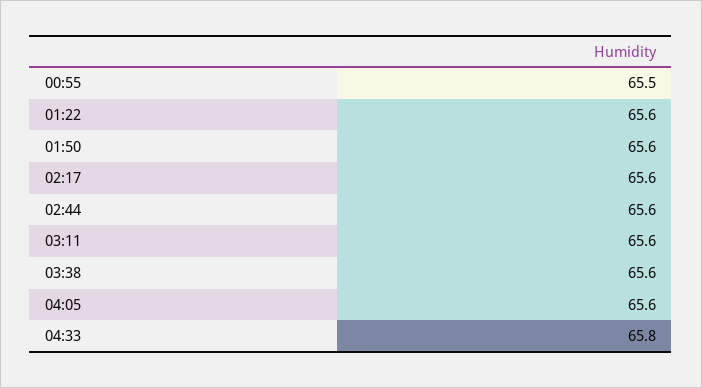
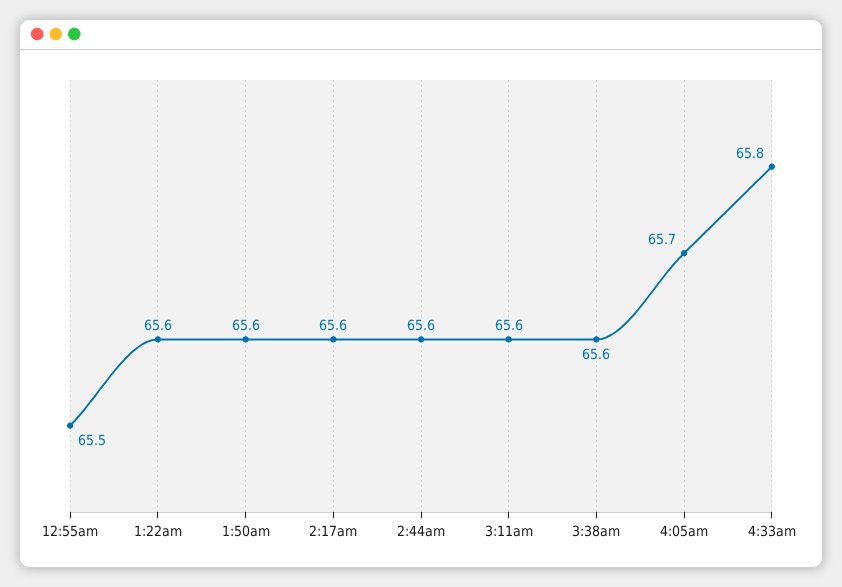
  {
    "00:55": 65.5,
    "01:22": 65.6,
    "01:50": 65.6,
    "02:17": 65.6,
    "02:44": 65.6,
    "03:11": 65.6,
    "03:38": 65.6,
-   "04:05": 65.6,
+   "04:05": 65.7,
    "04:33": 65.8
  }

